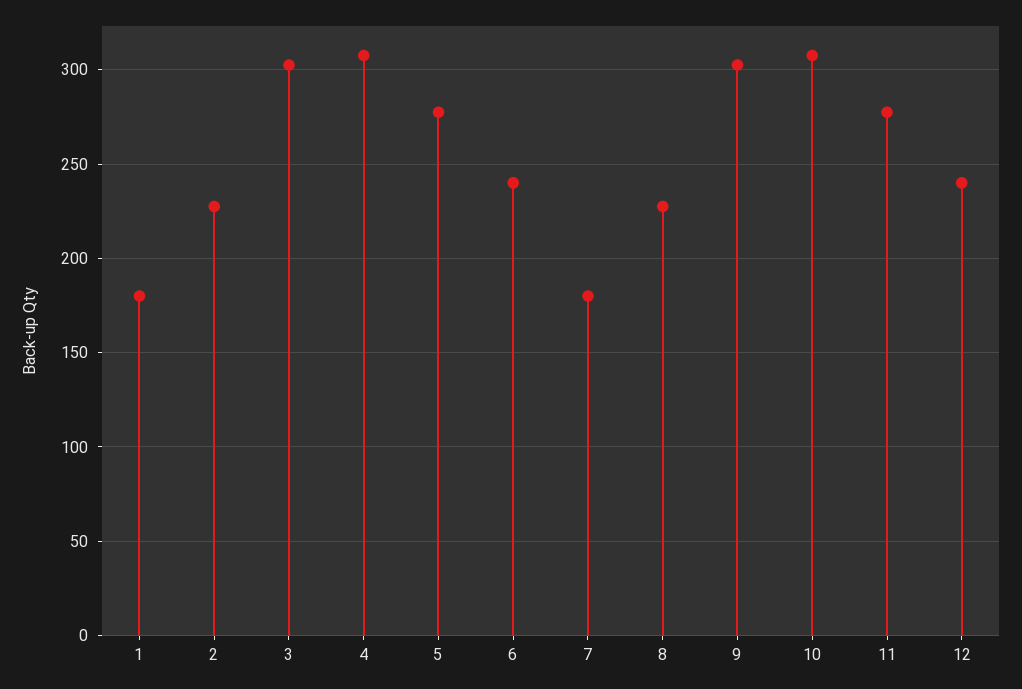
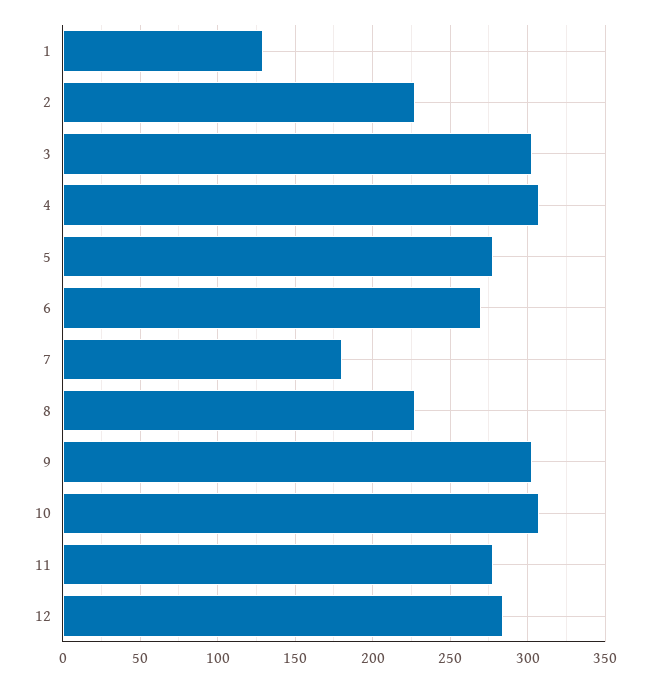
  {
-   "1": 180,
+   "1": 130,
    "2": 230,
    "3": 305,
    "4": 310,
    "5": 280,
-   "6": 240,
+   "6": 270,
    "7": 180,
    "8": 230,
    "9": 305,
    "10": 310,
    "11": 280,
-   "12": 240
+   "12": 285
  }

